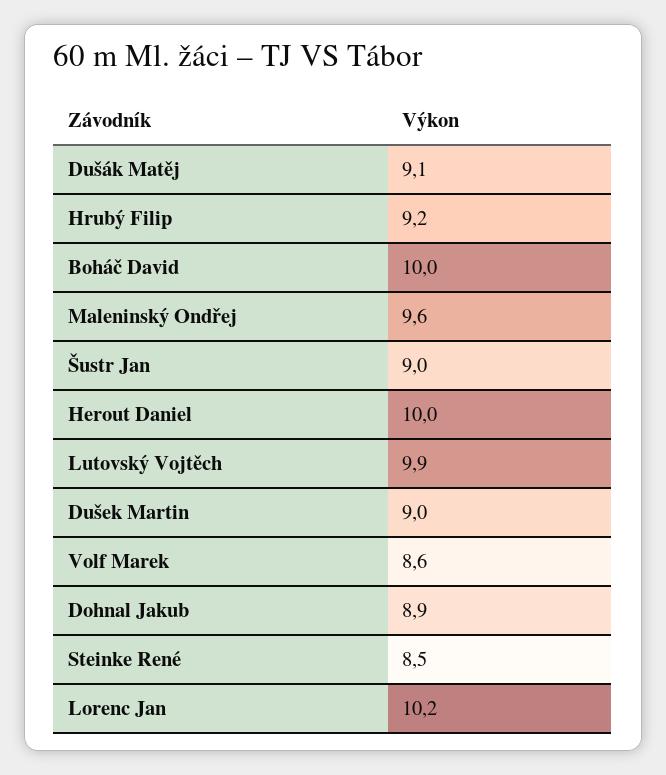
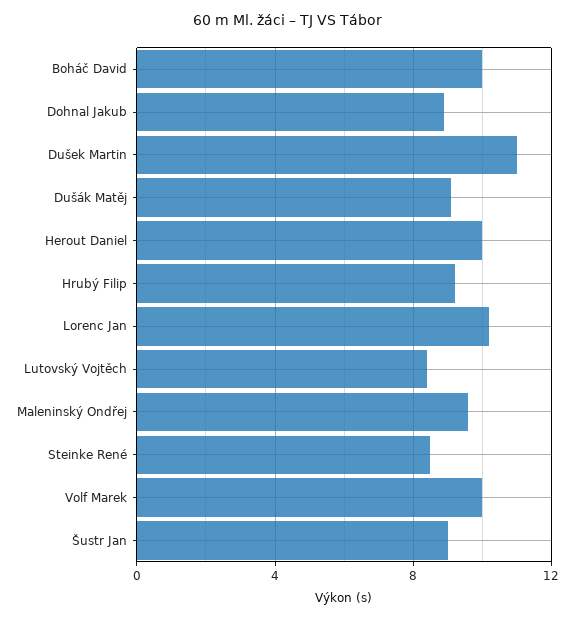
  {
    "Dušák Matěj": 9.1,
    "Hrubý Filip": 9.2,
    "Boháč David": 10,
    "Maleninský Ondřej": 9.6,
    "Šustr Jan": 9,
    "Herout Daniel": 10,
-   "Lutovský Vojtěch": 9.9,
+   "Lutovský Vojtěch": 8.5,
-   "Dušek Martin": 9,
+   "Dušek Martin": 11,
-   "Volf Marek": 8.6,
+   "Volf Marek": 10,
    "Dohnal Jakub": 8.9,
    "Steinke René": 8.5,
    "Lorenc Jan": 10.2
  }

